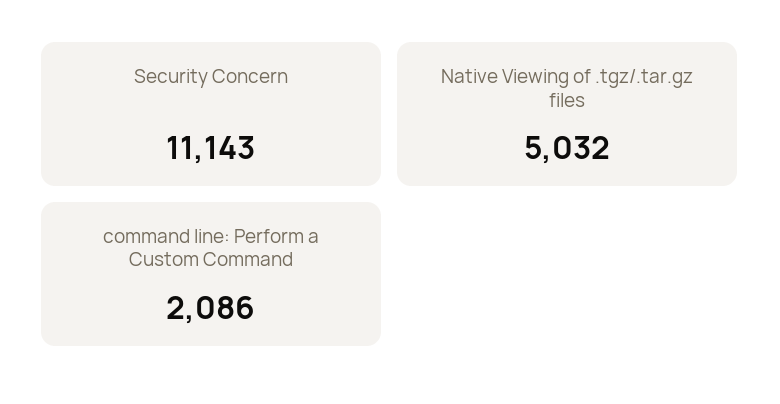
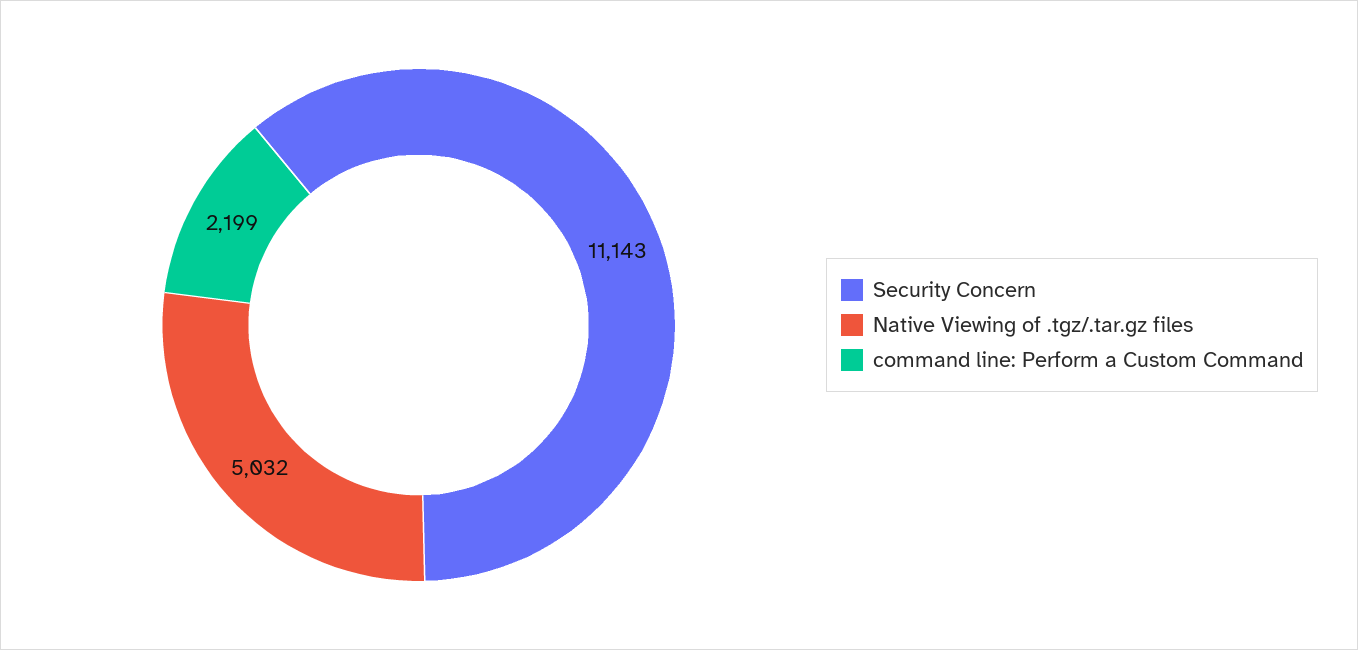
  {
    "Security Concern": 11143,
    "Native Viewing of .tgz/.tar.gz files": 5032,
-   "command line: Perform a Custom Command": 2086
+   "command line: Perform a Custom Command": 2199
  }

